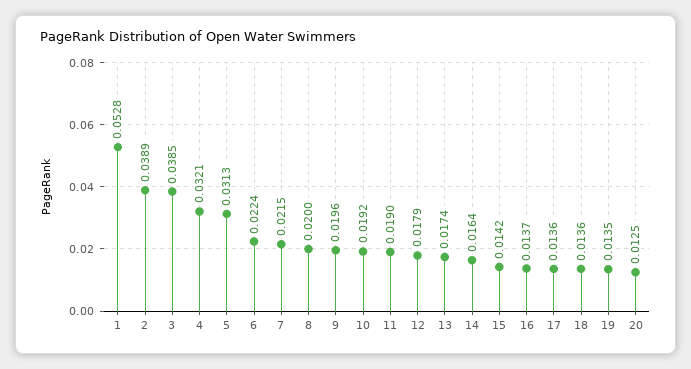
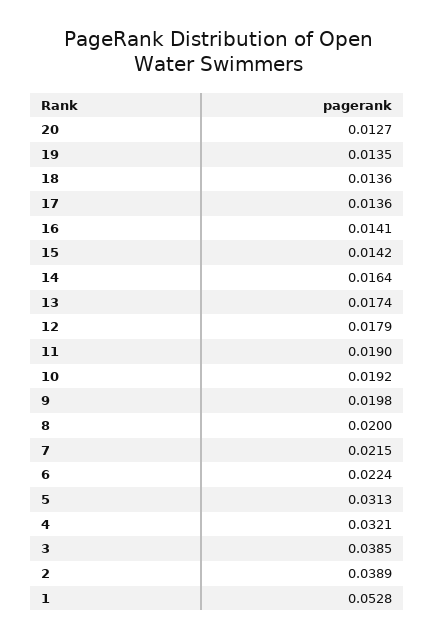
  {
    "1": 0.0528,
    "2": 0.0389,
    "3": 0.0385,
    "4": 0.0321,
    "5": 0.0313,
    "6": 0.0224,
    "7": 0.0215,
    "8": 0.02,
-   "9": 0.0196,
+   "9": 0.0198,
    "10": 0.0192,
    "11": 0.019,
    "12": 0.0179,
    "13": 0.0174,
    "14": 0.0164,
    "15": 0.0142,
-   "16": 0.0137,
+   "16": 0.0141,
    "17": 0.0136,
    "18": 0.0136,
    "19": 0.0135,
-   "20": 0.0125
+   "20": 0.0127
  }

